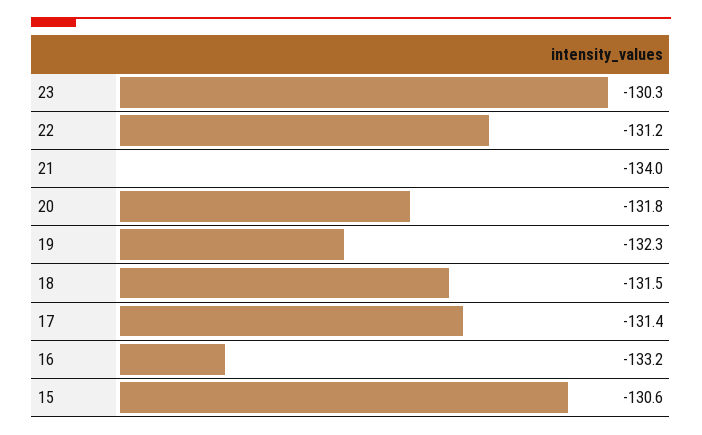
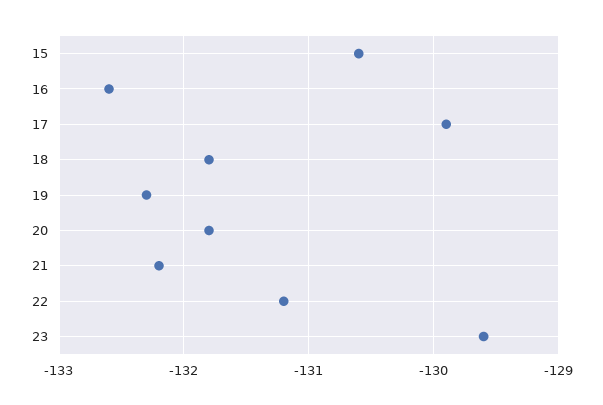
  {
-   "23": -130.3,
+   "23": -129.6,
    "22": -131.2,
-   "21": -134,
+   "21": -132.2,
    "20": -131.8,
    "19": -132.3,
-   "18": -131.5,
+   "18": -131.8,
-   "17": -131.4,
+   "17": -129.9,
-   "16": -133.2,
+   "16": -132.6,
    "15": -130.6
  }

